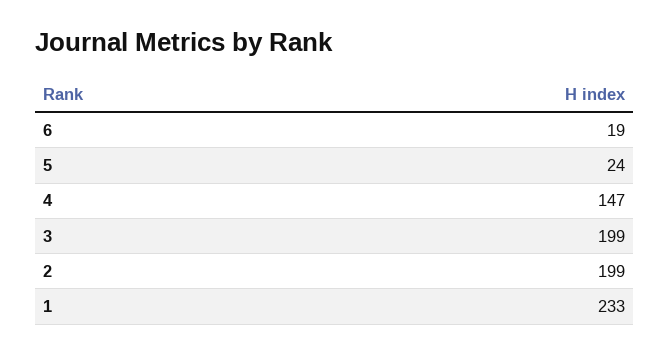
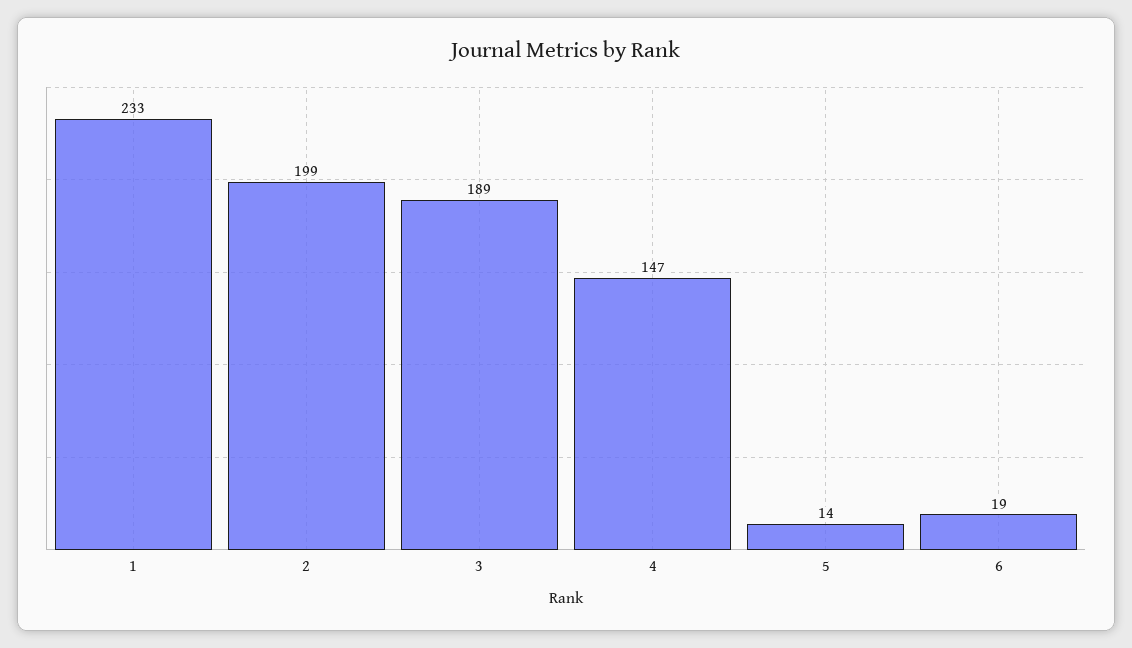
  {
    "6": 19,
-   "5": 24,
+   "5": 14,
    "4": 147,
-   "3": 199,
+   "3": 189,
    "2": 199,
    "1": 233
  }

